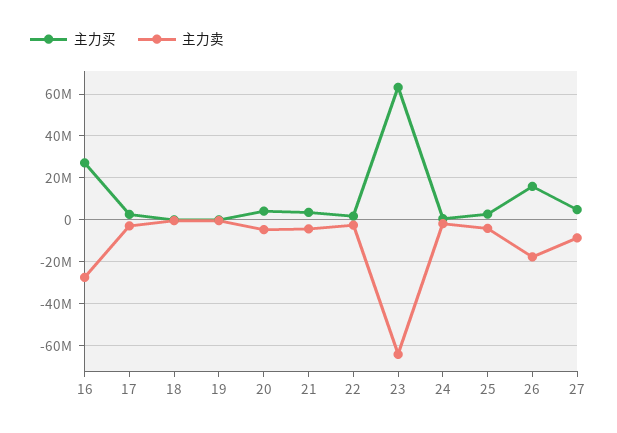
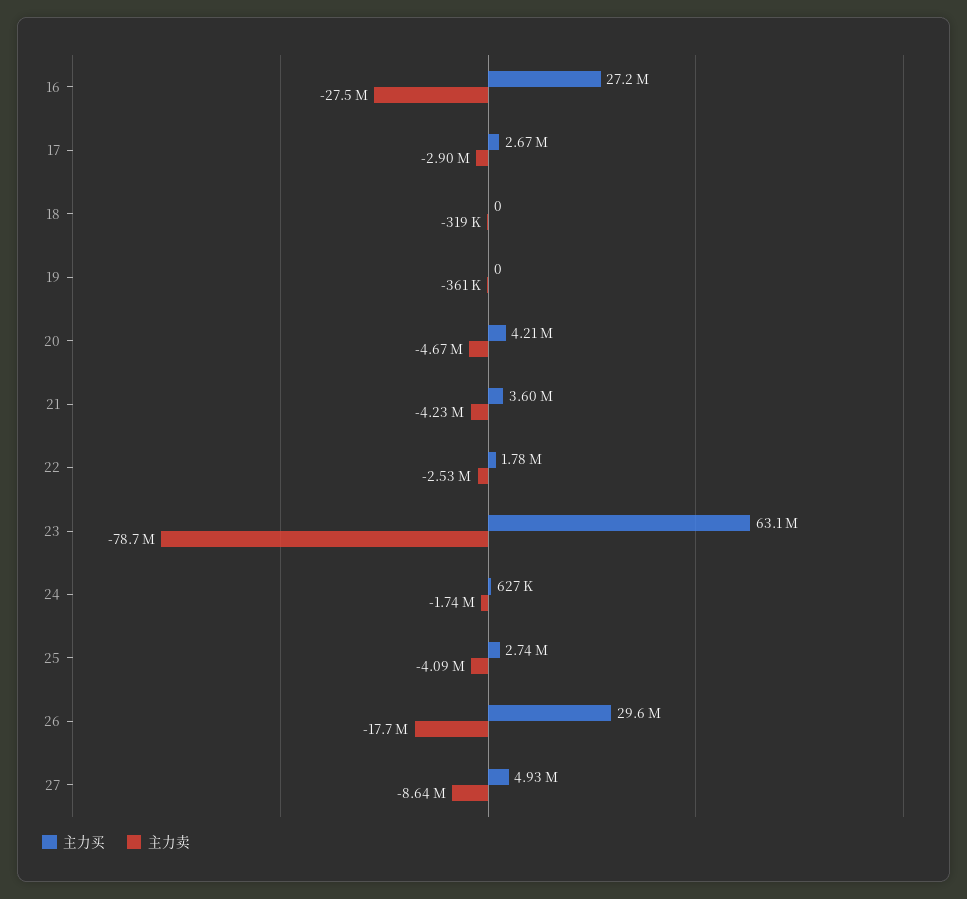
  {
    "主力买": {
      "16": 27200000,
      "17": 2670000,
      "18": 0,
      "19": 0,
      "20": 4210000,
      "21": 3600000,
      "22": 1780000,
      "23": 63100000,
      "24": 627000,
      "25": 2740000,
-     "26": 15000000,
+     "26": 29600000,
      "27": 4930000
    },
    "主力卖": {
      "16": -27500000,
      "17": -2900000,
      "18": -319000,
      "19": -361000,
      "20": -4670000,
      "21": -4230000,
      "22": -2530000,
-     "23": -65000000,
+     "23": -78700000,
      "24": -1740000,
      "25": -4090000,
      "26": -17700000,
      "27": -8640000
    }
  }

